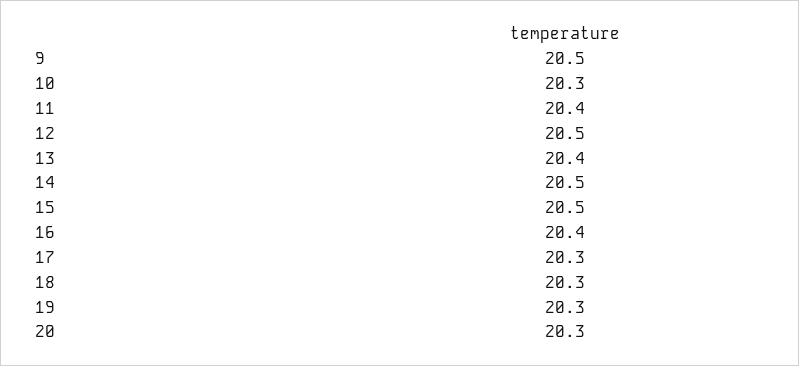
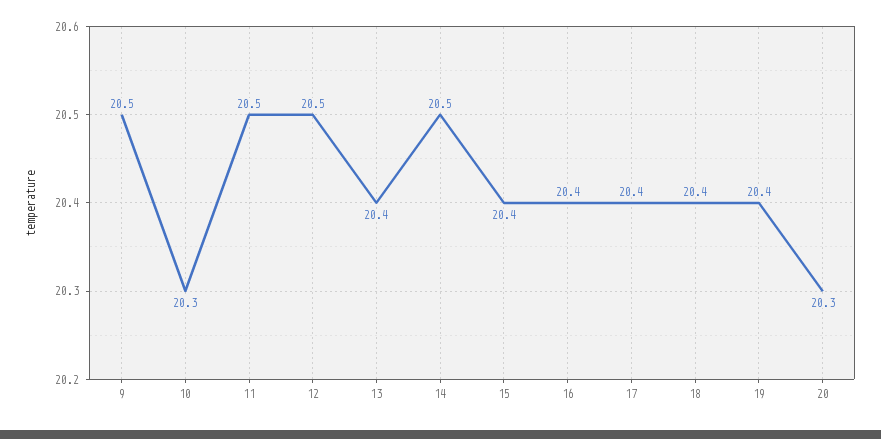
  {
    "9": 20.5,
    "10": 20.3,
-   "11": 20.4,
+   "11": 20.5,
    "12": 20.5,
    "13": 20.4,
    "14": 20.5,
-   "15": 20.5,
+   "15": 20.4,
    "16": 20.4,
-   "17": 20.3,
+   "17": 20.4,
-   "18": 20.3,
+   "18": 20.4,
-   "19": 20.3,
+   "19": 20.4,
    "20": 20.3
  }

